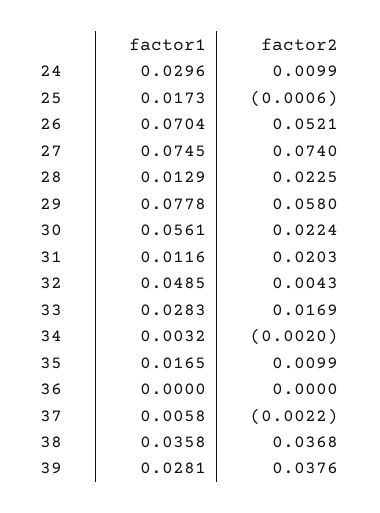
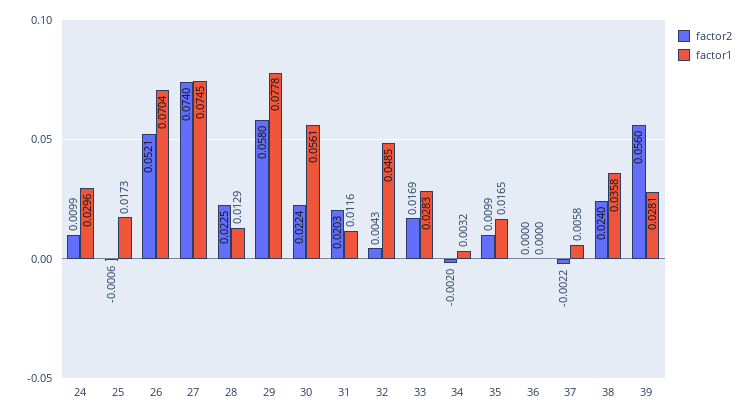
  {
    "factor1": {
      "24": 0.0296,
      "25": 0.0173,
      "26": 0.0704,
      "27": 0.0745,
      "28": 0.0129,
      "29": 0.0778,
      "30": 0.0561,
      "31": 0.0116,
      "32": 0.0485,
      "33": 0.0283,
      "34": 0.0032,
      "35": 0.0165,
      "36": 0,
      "37": 0.0058,
      "38": 0.0358,
      "39": 0.0281
    },
    "factor2": {
      "24": 0.0099,
      "25": -0.0006,
      "26": 0.0521,
      "27": 0.074,
      "28": 0.0225,
      "29": 0.058,
      "30": 0.0224,
      "31": 0.0203,
      "32": 0.0043,
      "33": 0.0169,
      "34": -0.002,
      "35": 0.0099,
      "36": 0,
      "37": -0.0022,
-     "38": 0.0368,
+     "38": 0.024,
-     "39": 0.0376
+     "39": 0.056
    }
  }

